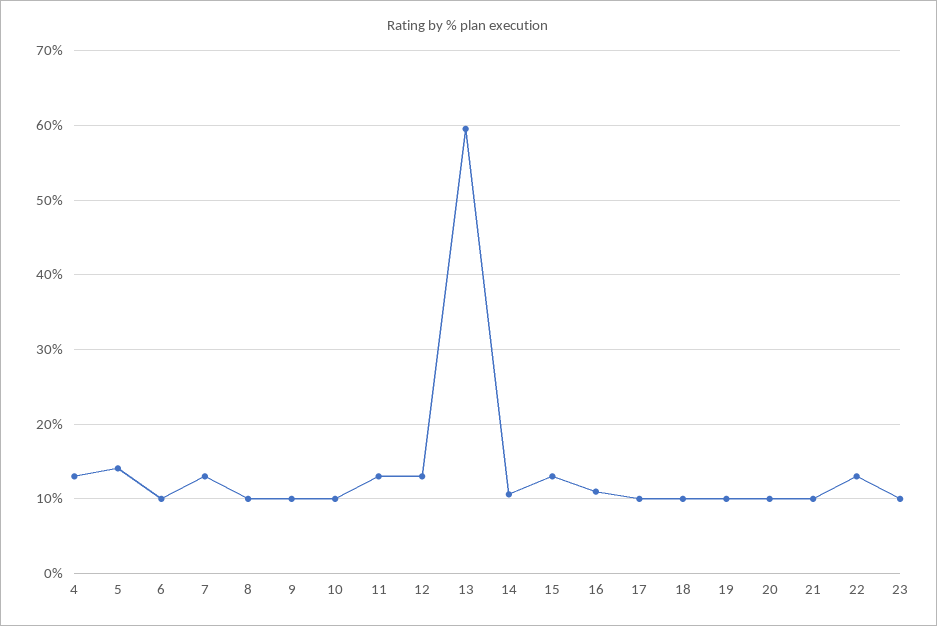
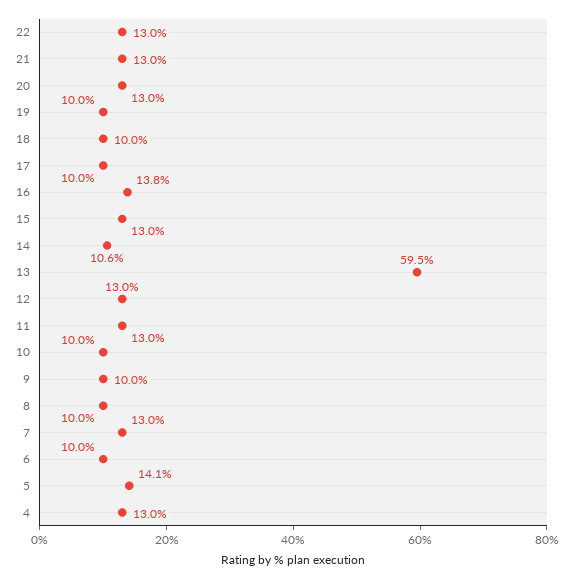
  {
    "4": 13,
    "5": 14.1,
    "6": 10,
    "7": 13,
    "8": 10,
    "9": 10,
    "10": 10,
    "11": 13,
    "12": 13,
    "13": 59.5,
    "14": 10.6,
    "15": 13,
-   "16": 11,
+   "16": 13.8,
    "17": 10,
    "18": 10,
    "19": 10,
-   "20": 10,
+   "20": 13,
-   "21": 10,
+   "21": 13,
-   "22": 13,
+   "22": 13
-   "23": 10
  }

